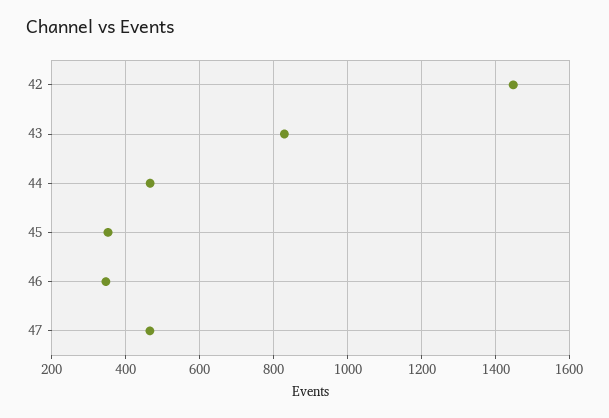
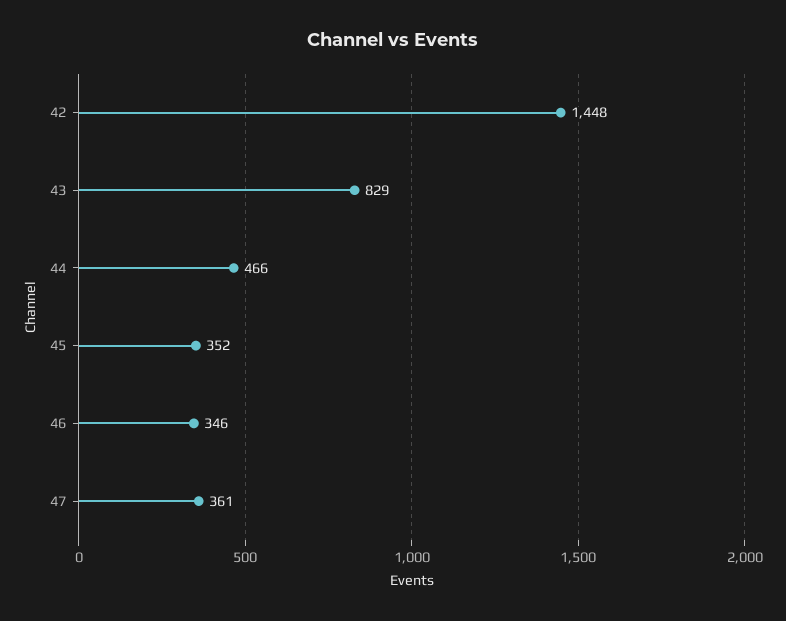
  {
    "42": 1448,
    "43": 829,
    "44": 466,
    "45": 352,
    "46": 346,
-   "47": 460
+   "47": 361
  }

